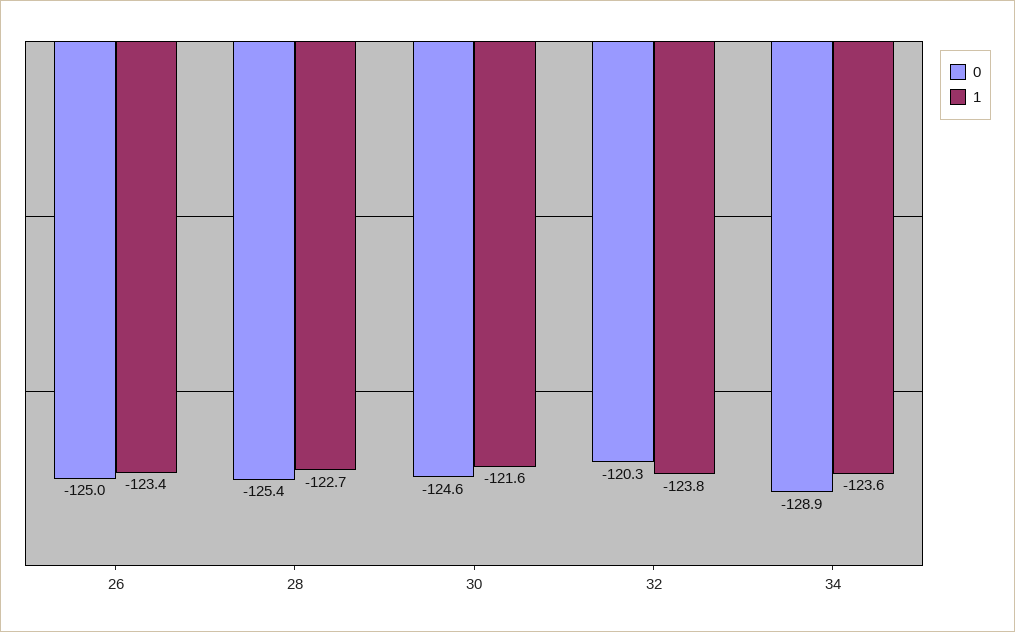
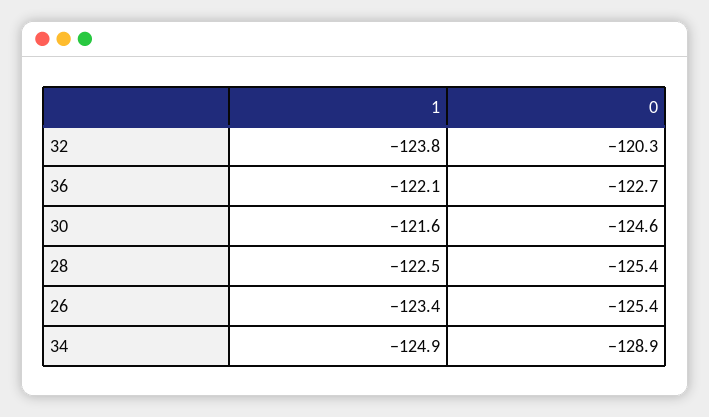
  {
    "0": {
-     "26": -125,
+     "26": -125.4,
      "28": -125.4,
      "30": -124.6,
      "32": -120.3,
-     "34": -128.9
+     "34": -128.9,
+     "36": -122.7
    },
    "1": {
      "26": -123.4,
-     "28": -122.7,
+     "28": -122.5,
      "30": -121.6,
      "32": -123.8,
-     "34": -123.6
+     "34": -124.9,
+     "36": -122.1
    }
  }

